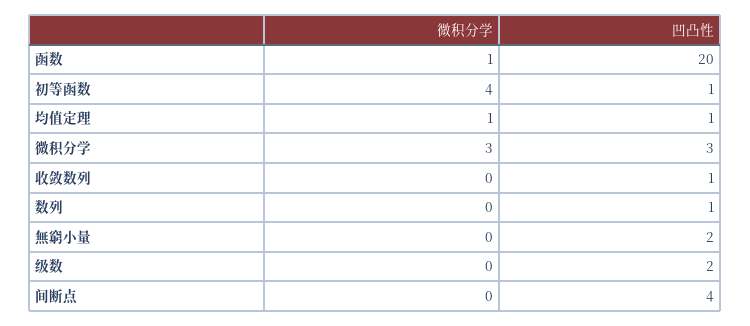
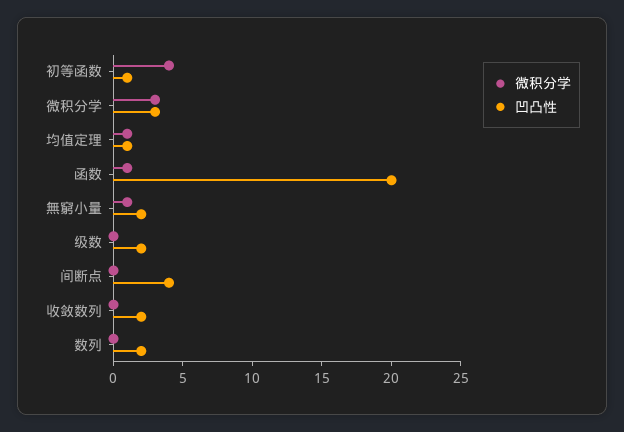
  {
    "微积分学": {
      "函数": 1,
      "初等函数": 4,
      "均值定理": 1,
      "微积分学": 3,
      "收敛数列": 0,
      "数列": 0,
-     "無窮小量": 0,
+     "無窮小量": 1,
      "级数": 0,
      "间断点": 0
    },
    "凹凸性": {
      "函数": 20,
      "初等函数": 1,
      "均值定理": 1,
      "微积分学": 3,
-     "收敛数列": 1,
+     "收敛数列": 2,
-     "数列": 1,
+     "数列": 2,
      "無窮小量": 2,
      "级数": 2,
      "间断点": 4
    }
  }

